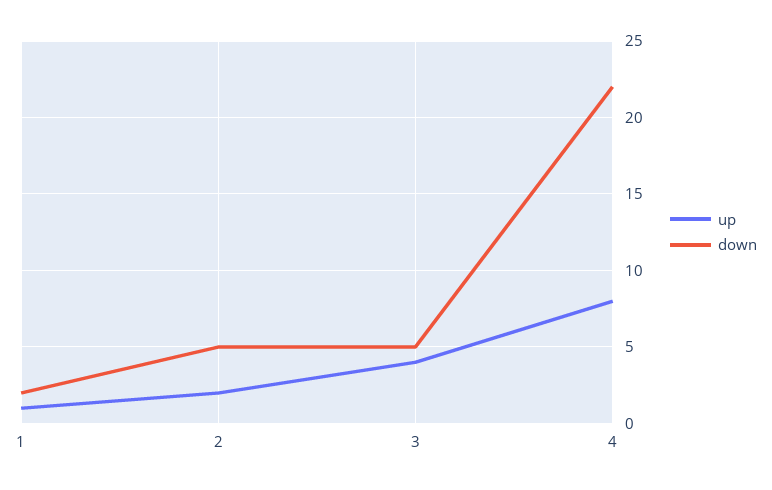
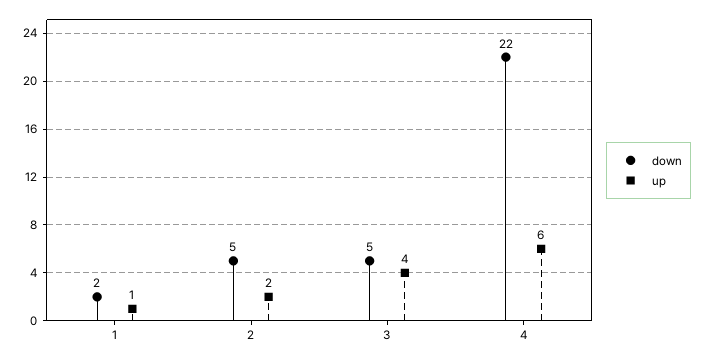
  {
    "up": {
      "1": 1,
      "2": 2,
      "3": 4,
-     "4": 8
+     "4": 6
    },
    "down": {
      "1": 2,
      "2": 5,
      "3": 5,
      "4": 22
    }
  }

